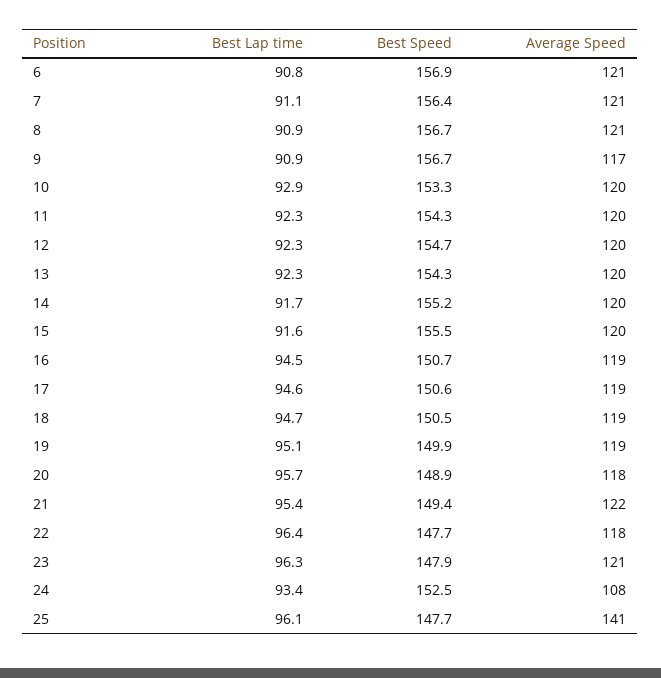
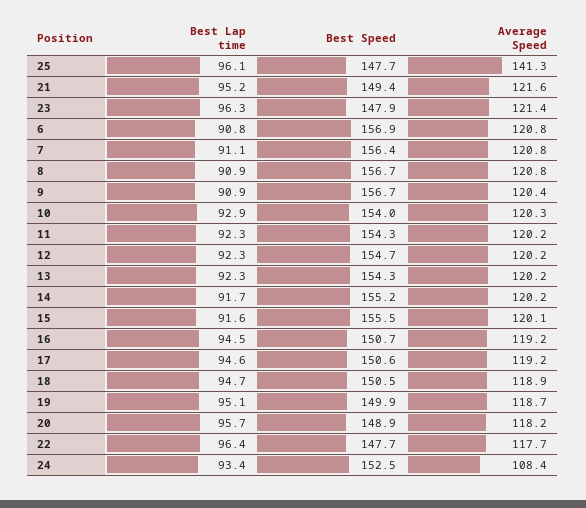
  {
    "Best Lap time": {
      "6": 90.8,
      "7": 91.1,
      "8": 90.9,
      "9": 90.9,
      "10": 92.9,
      "11": 92.3,
      "12": 92.3,
      "13": 92.3,
      "14": 91.7,
      "15": 91.6,
      "16": 94.5,
      "17": 94.6,
      "18": 94.7,
      "19": 95.1,
      "20": 95.7,
-     "21": 95.4,
+     "21": 95.2,
      "22": 96.4,
      "23": 96.3,
      "24": 93.4,
      "25": 96.1
    },
    "Best Speed": {
      "6": 156.9,
      "7": 156.4,
      "8": 156.7,
      "9": 156.7,
-     "10": 153.3,
+     "10": 154,
      "11": 154.3,
      "12": 154.7,
      "13": 154.3,
      "14": 155.2,
      "15": 155.5,
      "16": 150.7,
      "17": 150.6,
      "18": 150.5,
      "19": 149.9,
      "20": 148.9,
      "21": 149.4,
      "22": 147.7,
      "23": 147.9,
      "24": 152.5,
      "25": 147.7
    },
    "Average Speed": {
      "6": 120.8,
      "7": 120.8,
      "8": 120.8,
-     "9": 117,
+     "9": 120.4,
      "10": 120.3,
      "11": 120.2,
      "12": 120.2,
      "13": 120.2,
      "14": 120.2,
      "15": 120.1,
      "16": 119.2,
      "17": 119.2,
      "18": 118.9,
      "19": 118.7,
      "20": 118.2,
      "21": 121.6,
      "22": 117.7,
      "23": 121.4,
      "24": 108.4,
      "25": 141.3
    }
  }

